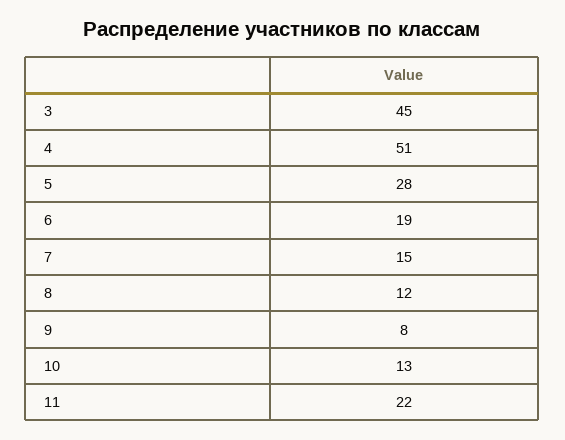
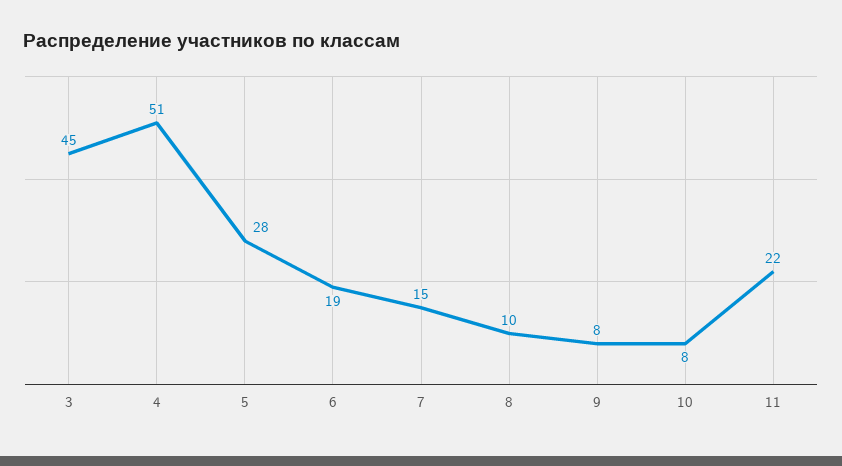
  {
    "3": 45,
    "4": 51,
    "5": 28,
    "6": 19,
    "7": 15,
-   "8": 12,
+   "8": 10,
    "9": 8,
-   "10": 13,
+   "10": 8,
    "11": 22
  }

